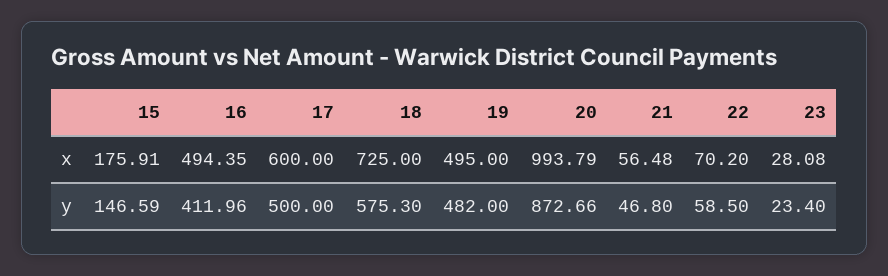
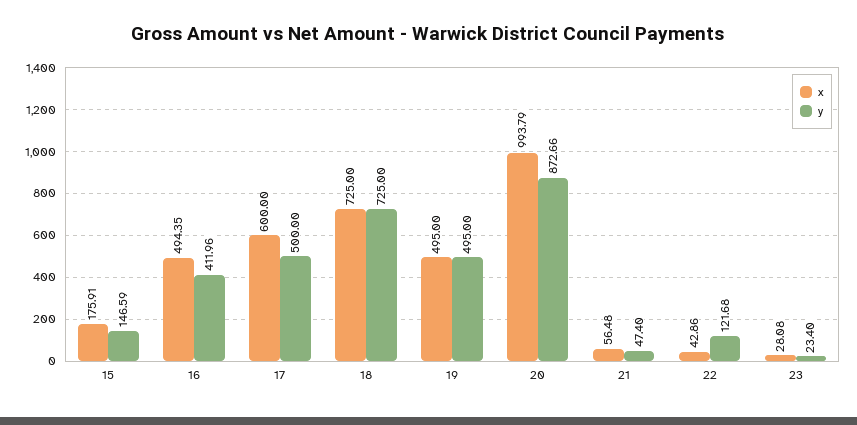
  {
    "x": {
      "15": 175.91,
      "16": 494.35,
      "17": 600,
      "18": 725,
      "19": 495,
      "20": 993.79,
      "21": 56.48,
-     "22": 70.2,
+     "22": 42.86,
      "23": 28.08
    },
    "y": {
      "15": 146.59,
      "16": 411.96,
      "17": 500,
-     "18": 575.3,
+     "18": 725,
-     "19": 482,
+     "19": 495,
      "20": 872.66,
-     "21": 46.8,
+     "21": 47.4,
-     "22": 58.5,
+     "22": 121.68,
      "23": 23.4
    }
  }

